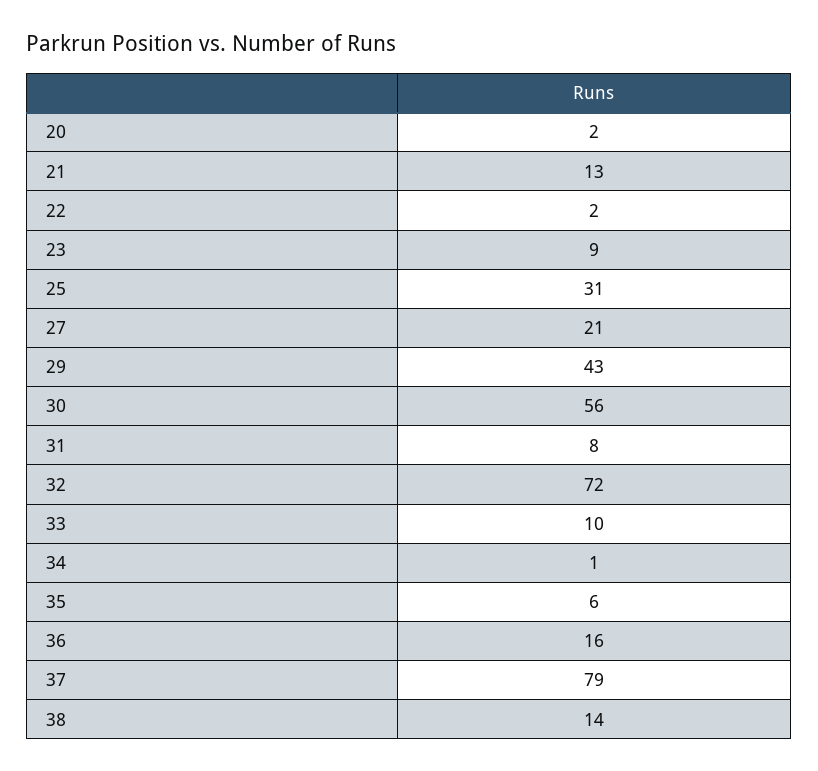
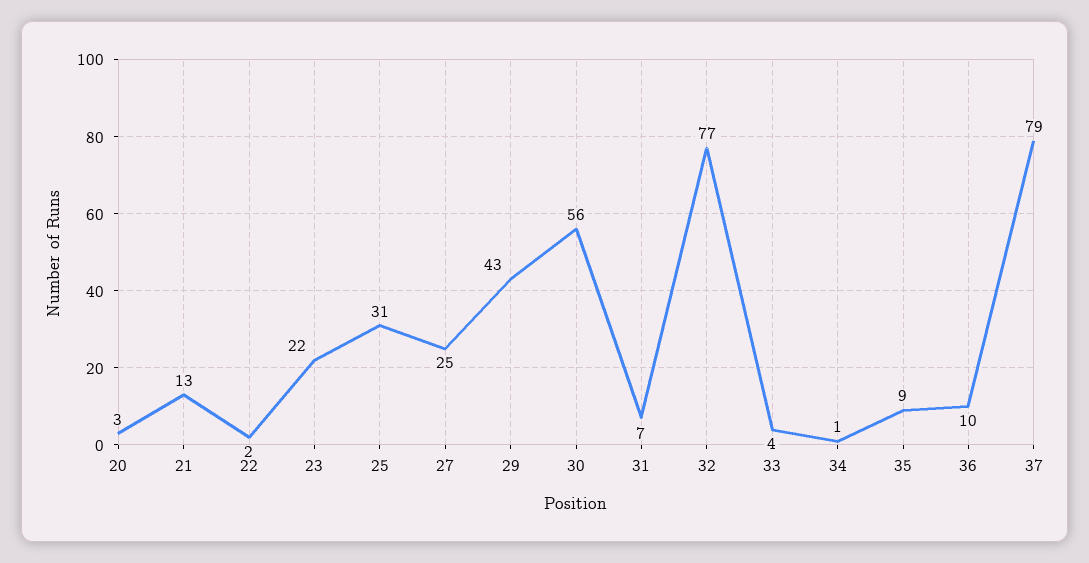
  {
-   "20": 2,
+   "20": 3,
    "21": 13,
    "22": 2,
-   "23": 9,
+   "23": 22,
    "25": 31,
-   "27": 21,
+   "27": 25,
    "29": 43,
    "30": 56,
-   "31": 8,
+   "31": 7,
-   "32": 72,
+   "32": 77,
-   "33": 10,
+   "33": 4,
    "34": 1,
-   "35": 6,
+   "35": 9,
-   "36": 16,
+   "36": 10,
-   "37": 79,
+   "37": 79
-   "38": 14
  }

